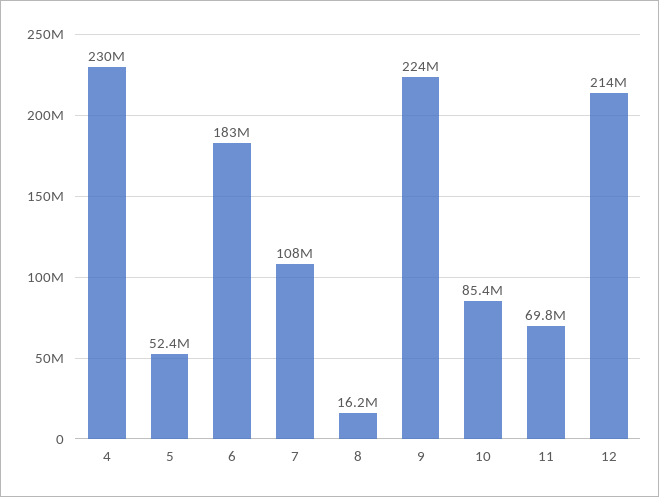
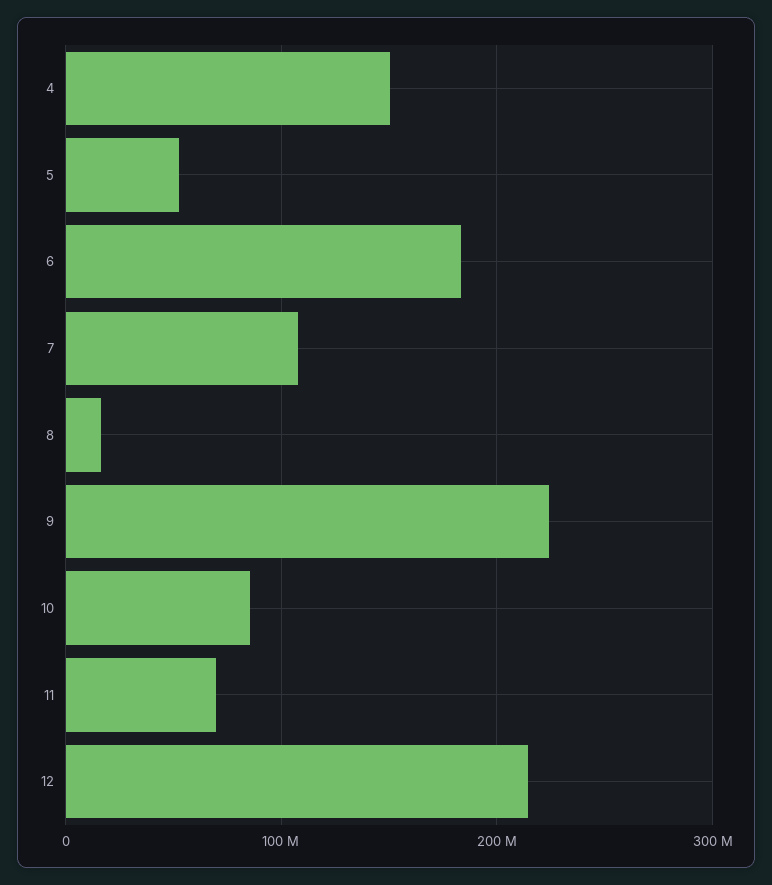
  {
-   "4": 230000000,
+   "4": 150000000,
    "5": 52400000,
    "6": 183000000,
    "7": 108000000,
    "8": 16200000,
    "9": 224000000,
    "10": 85400000,
    "11": 69800000,
    "12": 214000000
  }

